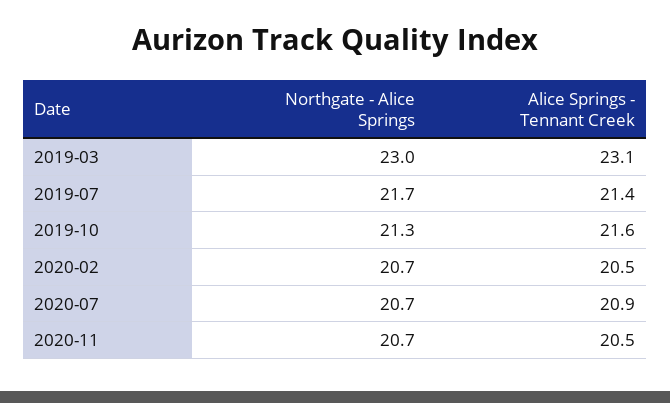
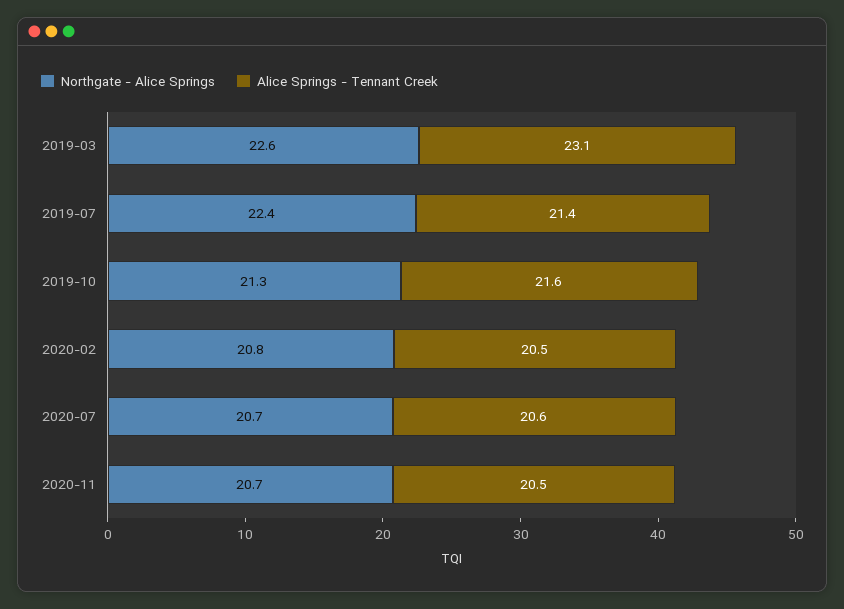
  {
    "Northgate - Alice Springs": {
-     "2019-03": 23,
+     "2019-03": 22.6,
-     "2019-07": 21.7,
+     "2019-07": 22.4,
      "2019-10": 21.3,
-     "2020-02": 20.7,
+     "2020-02": 20.8,
      "2020-07": 20.7,
      "2020-11": 20.7
    },
    "Alice Springs - Tennant Creek": {
      "2019-03": 23.1,
      "2019-07": 21.4,
      "2019-10": 21.6,
      "2020-02": 20.5,
-     "2020-07": 20.9,
+     "2020-07": 20.6,
      "2020-11": 20.5
    }
  }

